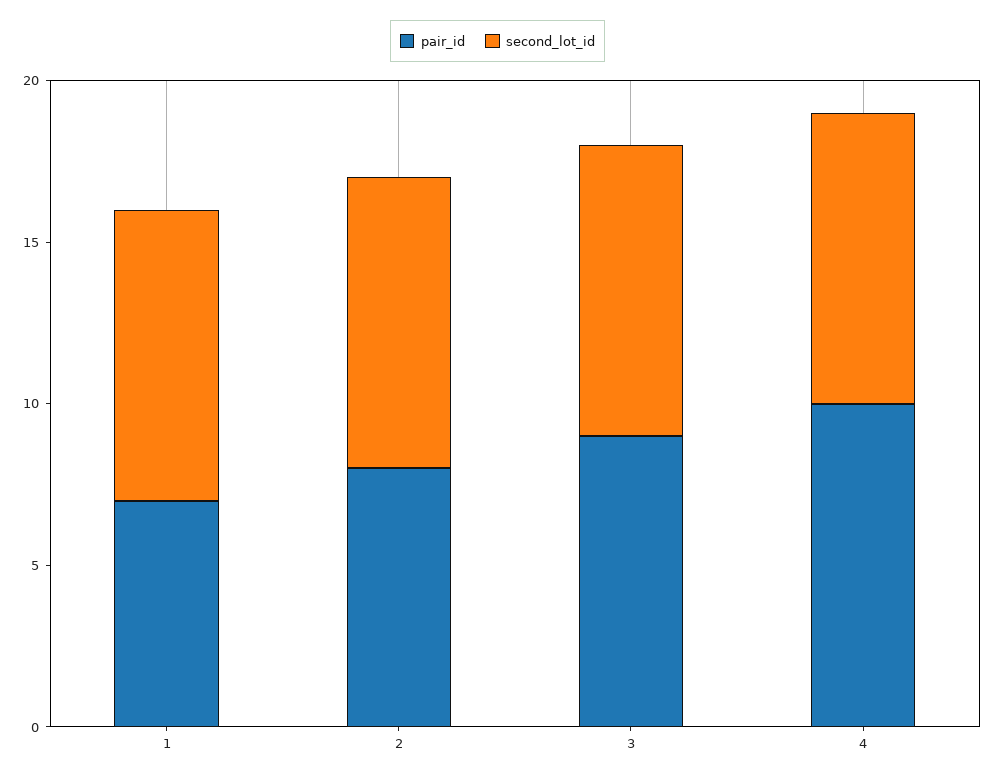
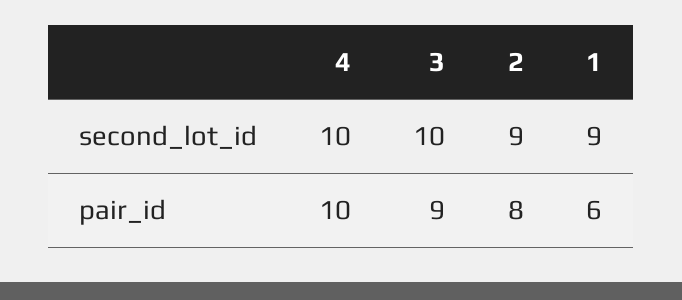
  {
    "pair_id": {
-     "1": 7,
+     "1": 6,
      "2": 8,
      "3": 9,
      "4": 10
    },
    "second_lot_id": {
      "1": 9,
      "2": 9,
-     "3": 9,
+     "3": 10,
-     "4": 9
+     "4": 10
    }
  }

